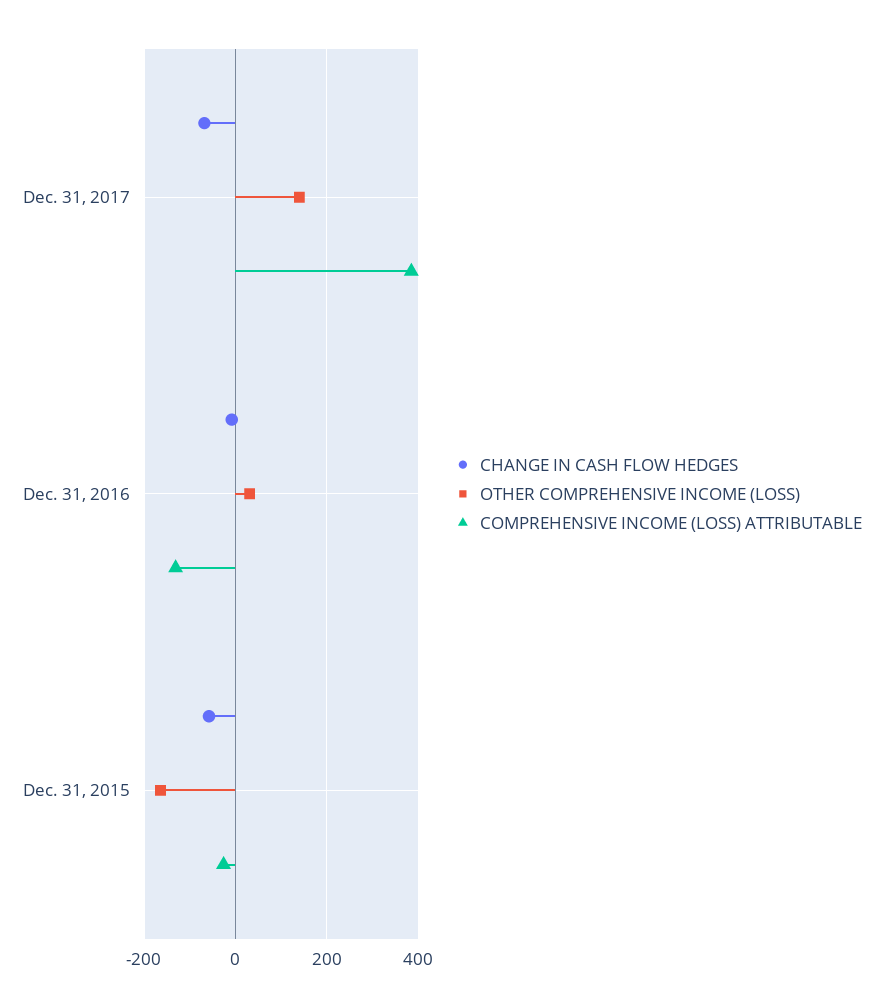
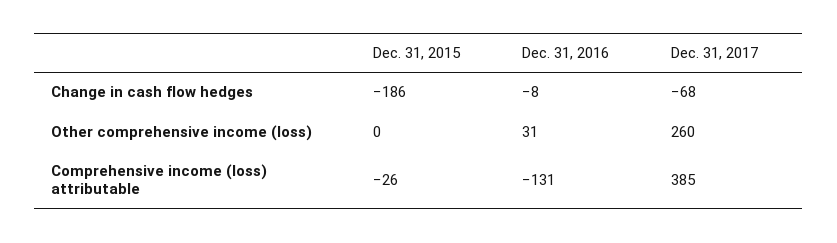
  {
    "CHANGE IN CASH FLOW HEDGES": {
      "Dec. 31, 2017": -68,
      "Dec. 31, 2016": -8,
-     "Dec. 31, 2015": -60
+     "Dec. 31, 2015": -186
    },
    "OTHER COMPREHENSIVE INCOME (LOSS)": {
-     "Dec. 31, 2017": 140,
+     "Dec. 31, 2017": 260,
      "Dec. 31, 2016": 31,
-     "Dec. 31, 2015": -160
+     "Dec. 31, 2015": 0
    },
    "COMPREHENSIVE INCOME (LOSS) ATTRIBUTABLE": {
      "Dec. 31, 2017": 385,
      "Dec. 31, 2016": -131,
      "Dec. 31, 2015": -26
    }
  }

